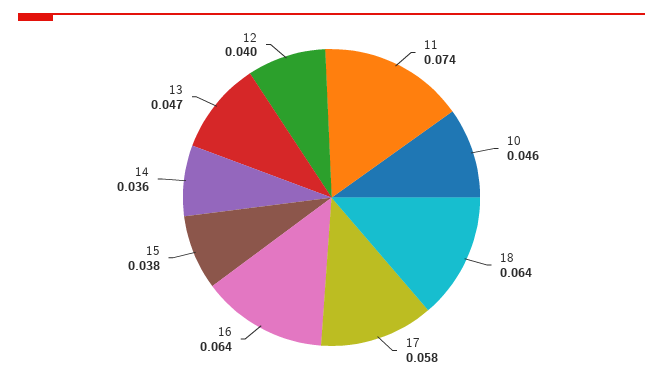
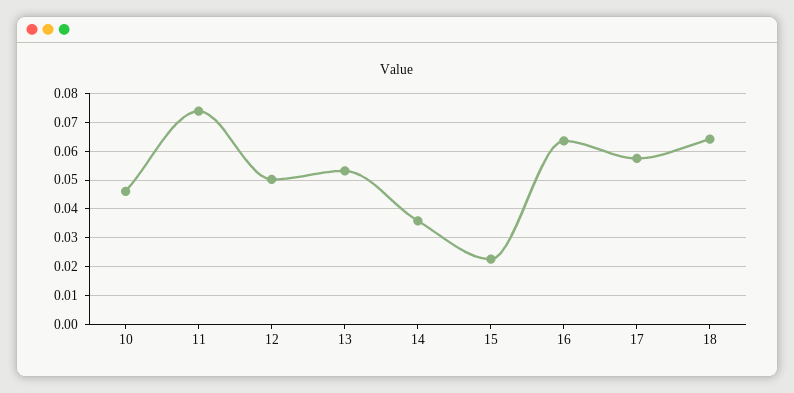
  {
    "11": 0.074,
    "10": 0.046,
    "18": 0.064,
    "17": 0.058,
    "16": 0.064,
-   "15": 0.038,
+   "15": 0.0225,
    "14": 0.036,
-   "13": 0.047,
+   "13": 0.0525,
-   "12": 0.04
+   "12": 0.05
  }

